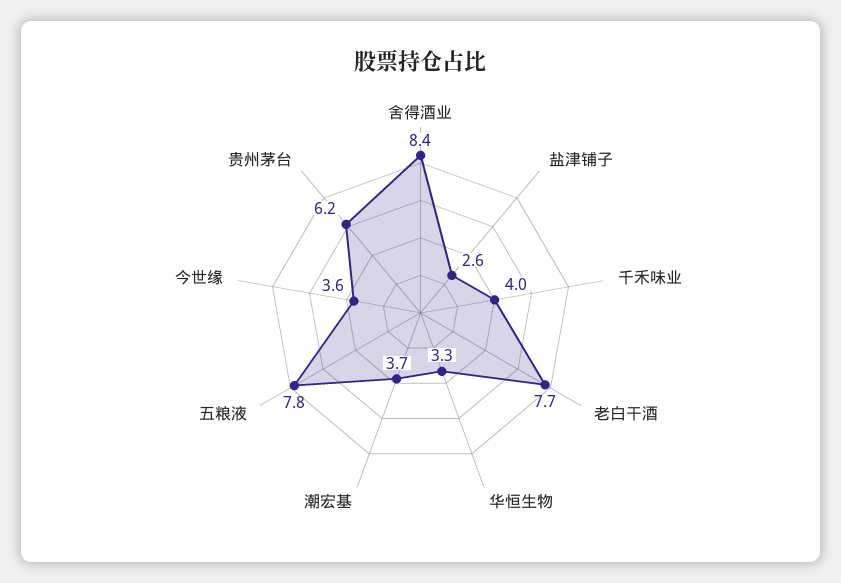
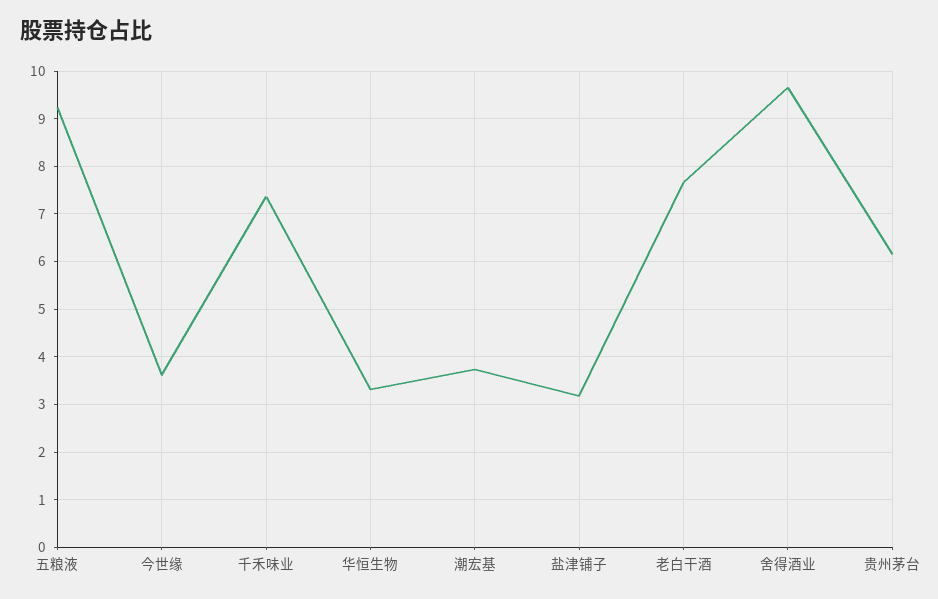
  {
-   "舍得酒业": 8.4,
+   "舍得酒业": 9.6,
-   "盐津铺子": 2.6,
+   "盐津铺子": 3.2,
-   "千禾味业": 4,
+   "千禾味业": 7.4,
    "老白干酒": 7.7,
    "华恒生物": 3.3,
    "潮宏基": 3.7,
-   "五粮液": 7.8,
+   "五粮液": 9.2,
    "今世缘": 3.6,
    "贵州茅台": 6.2
  }

